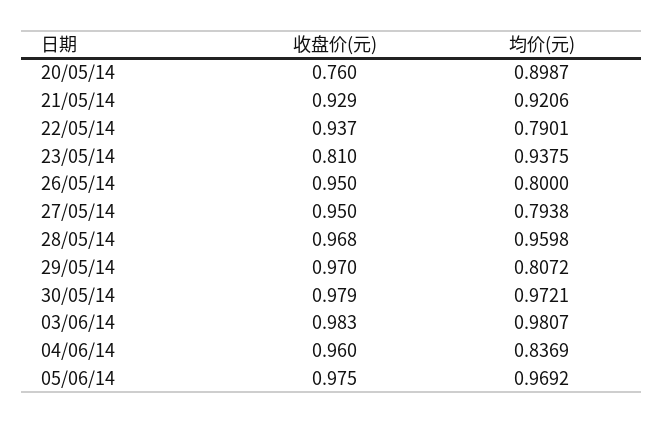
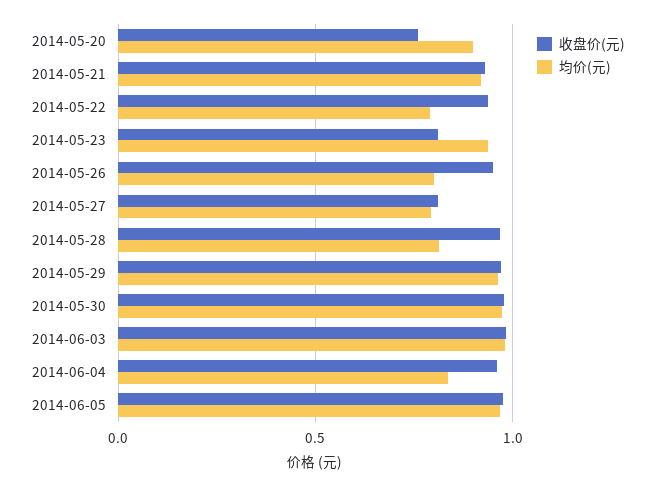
  {
    "收盘价(元)": {
      "20/05/14": 0.76,
      "21/05/14": 0.929,
      "22/05/14": 0.937,
      "23/05/14": 0.81,
      "26/05/14": 0.95,
-     "27/05/14": 0.95,
+     "27/05/14": 0.8,
      "28/05/14": 0.968,
      "29/05/14": 0.97,
      "30/05/14": 0.979,
      "03/06/14": 0.983,
      "04/06/14": 0.96,
      "05/06/14": 0.975
    },
    "均价(元)": {
      "20/05/14": 0.8987,
      "21/05/14": 0.9206,
      "22/05/14": 0.7901,
      "23/05/14": 0.9375,
      "26/05/14": 0.8,
      "27/05/14": 0.7938,
-     "28/05/14": 0.9598,
+     "28/05/14": 0.8,
-     "29/05/14": 0.8072,
+     "29/05/14": 0.95,
      "30/05/14": 0.9721,
      "03/06/14": 0.9807,
      "04/06/14": 0.8369,
      "05/06/14": 0.9692
    }
  }

